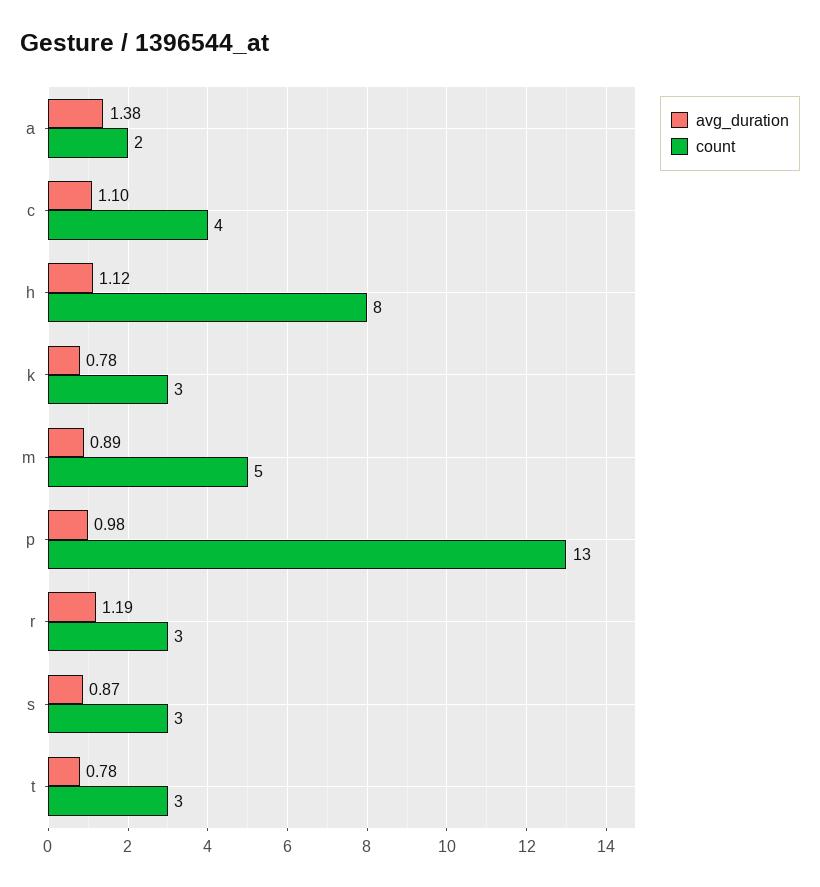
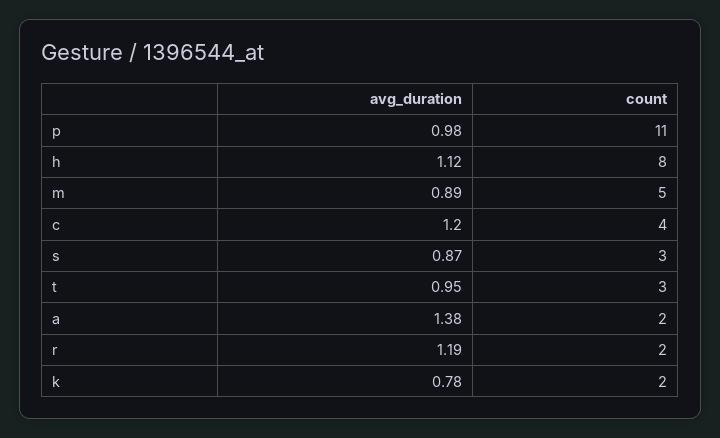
  {
    "avg_duration": {
      "a": 1.38,
-     "c": 1.1,
+     "c": 1.2,
      "h": 1.12,
      "k": 0.78,
      "m": 0.89,
      "p": 0.98,
      "r": 1.19,
      "s": 0.87,
-     "t": 0.78
+     "t": 0.95
    },
    "count": {
      "a": 2,
      "c": 4,
      "h": 8,
-     "k": 3,
+     "k": 2,
      "m": 5,
-     "p": 13,
+     "p": 11,
-     "r": 3,
+     "r": 2,
      "s": 3,
      "t": 3
    }
  }

